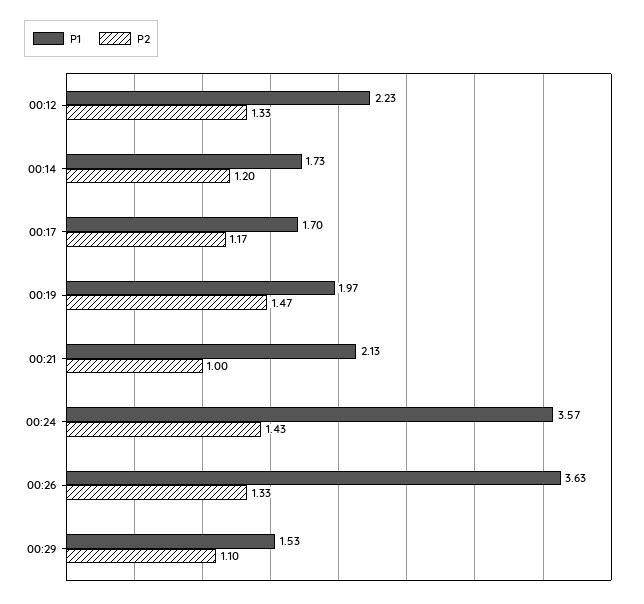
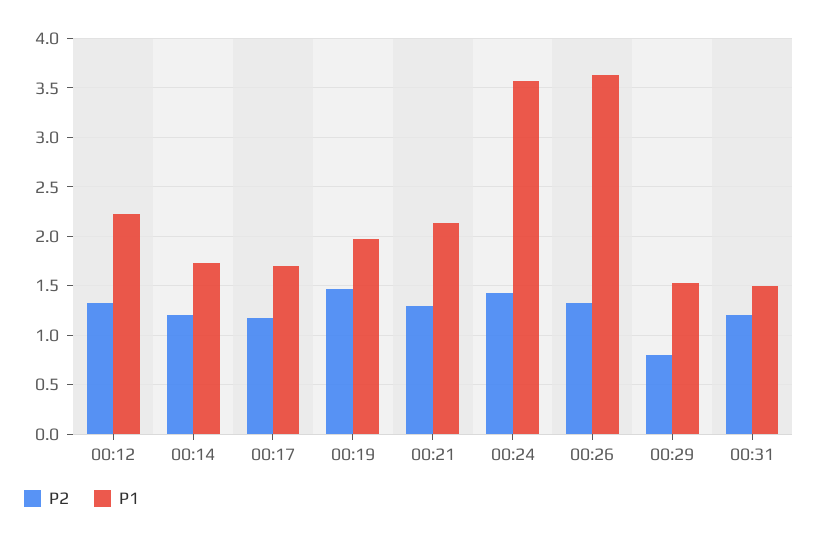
  {
    "P1": {
      "00:12": 2.23,
      "00:14": 1.73,
      "00:17": 1.7,
      "00:19": 1.97,
      "00:21": 2.13,
      "00:24": 3.57,
      "00:26": 3.63,
-     "00:29": 1.53
+     "00:29": 1.53,
+     "00:31": 1.5
    },
    "P2": {
      "00:12": 1.33,
      "00:14": 1.2,
      "00:17": 1.17,
      "00:19": 1.47,
-     "00:21": 1,
+     "00:21": 1.3,
      "00:24": 1.43,
      "00:26": 1.33,
-     "00:29": 1.1
+     "00:29": 0.8,
+     "00:31": 1.2
    }
  }

